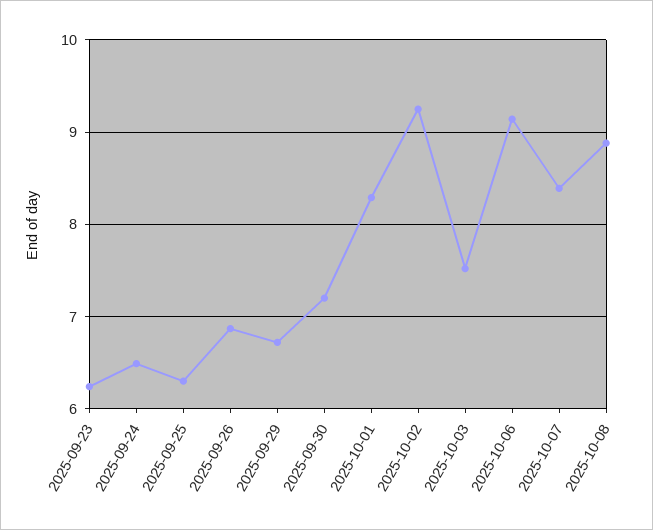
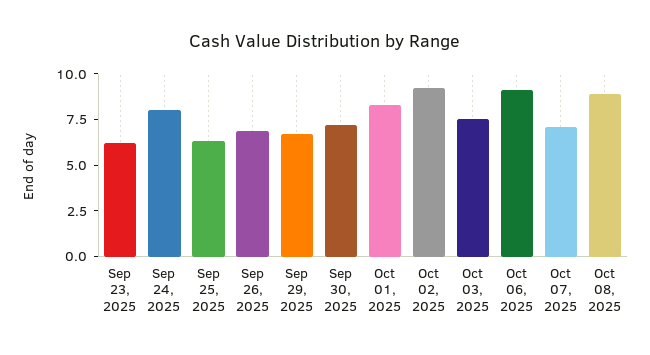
  {
    "2025-09-23": 6.2,
-   "2025-09-24": 6.5,
+   "2025-09-24": 8,
    "2025-09-25": 6.3,
    "2025-09-26": 6.9,
    "2025-09-29": 6.7,
    "2025-09-30": 7.2,
    "2025-10-01": 8.3,
    "2025-10-02": 9.3,
    "2025-10-03": 7.5,
    "2025-10-06": 9.1,
-   "2025-10-07": 8.4,
+   "2025-10-07": 7,
    "2025-10-08": 8.9
  }

